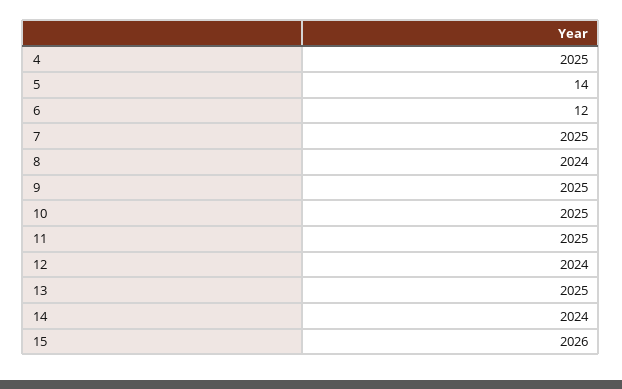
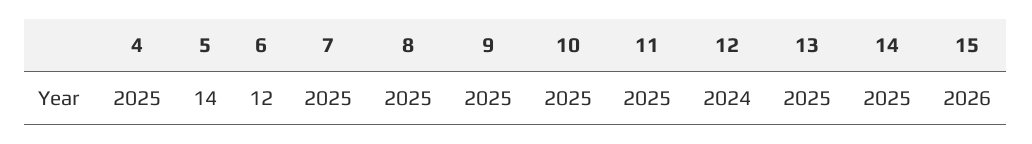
  {
    "4": 2025,
    "5": 14,
    "6": 12,
    "7": 2025,
-   "8": 2024,
+   "8": 2025,
    "9": 2025,
    "10": 2025,
    "11": 2025,
    "12": 2024,
    "13": 2025,
-   "14": 2024,
+   "14": 2025,
    "15": 2026
  }

